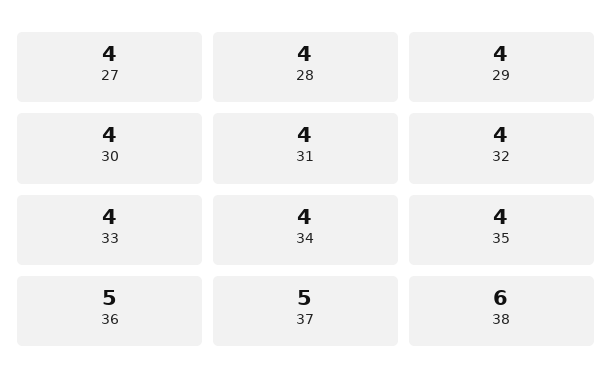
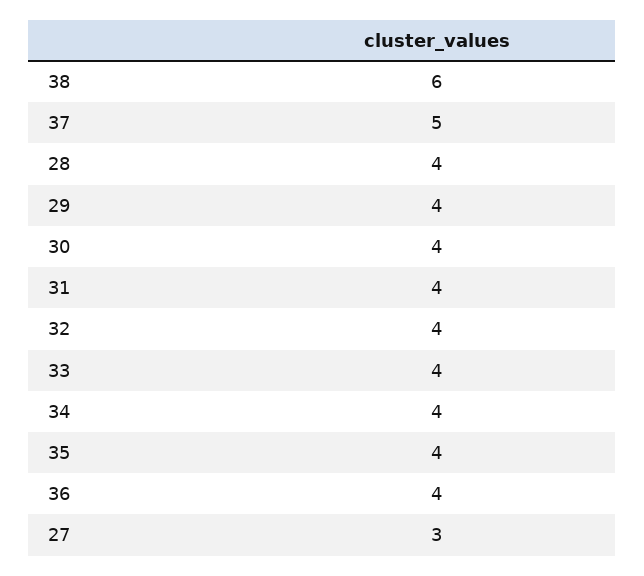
  {
-   "27": 4,
+   "27": 3,
    "28": 4,
    "29": 4,
    "30": 4,
    "31": 4,
    "32": 4,
    "33": 4,
    "34": 4,
    "35": 4,
-   "36": 5,
+   "36": 4,
    "37": 5,
    "38": 6
  }

